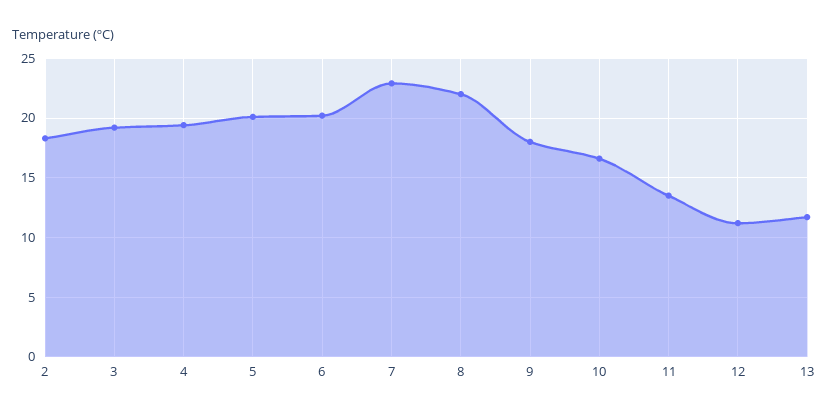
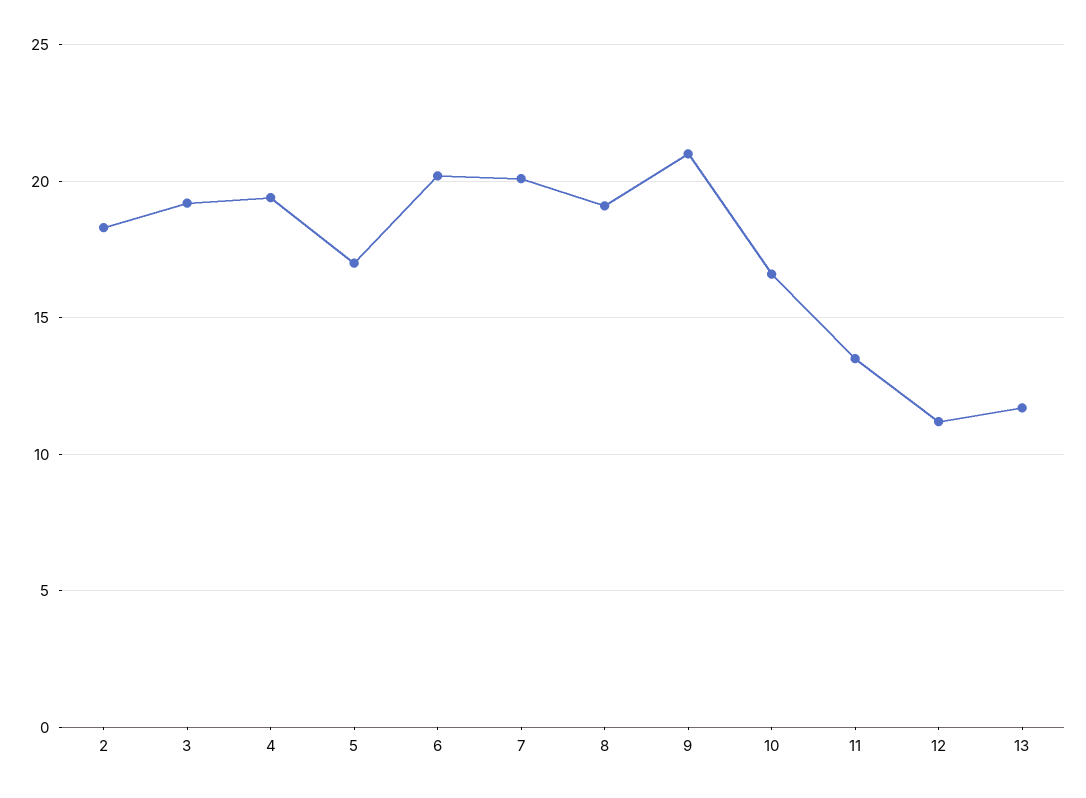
  {
    "2": 18.5,
    "3": 19,
    "4": 19.5,
-   "5": 20,
+   "5": 17,
    "6": 20,
-   "7": 23,
+   "7": 20,
-   "8": 22,
+   "8": 19,
-   "9": 18,
+   "9": 21,
    "10": 16.5,
    "11": 13.5,
    "12": 11,
    "13": 11.5
  }

